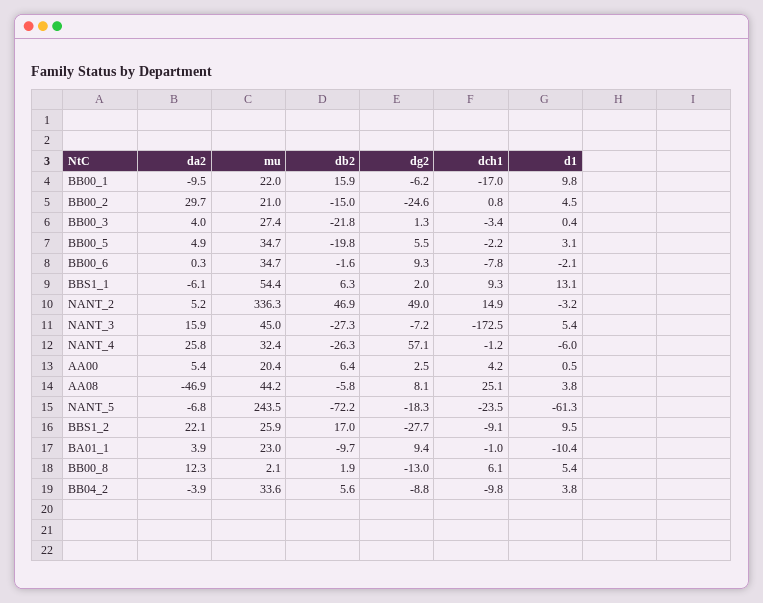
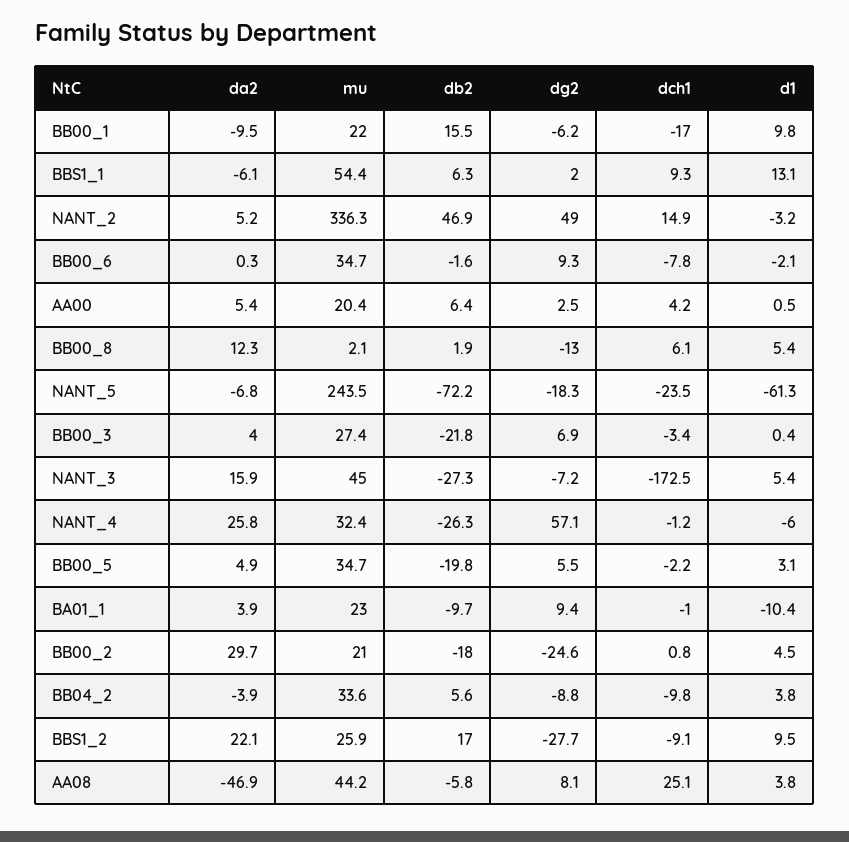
  {
    "da2": {
      "BB00_1": -9.5,
      "BB00_2": 29.7,
      "BB00_3": 4,
      "BB00_5": 4.9,
      "BB00_6": 0.3,
      "BBS1_1": -6.1,
      "NANT_2": 5.2,
      "NANT_3": 15.9,
      "NANT_4": 25.8,
      "AA00": 5.4,
      "AA08": -46.9,
      "NANT_5": -6.8,
      "BBS1_2": 22.1,
      "BA01_1": 3.9,
      "BB00_8": 12.3,
      "BB04_2": -3.9
    },
    "mu": {
      "BB00_1": 22,
      "BB00_2": 21,
      "BB00_3": 27.4,
      "BB00_5": 34.7,
      "BB00_6": 34.7,
      "BBS1_1": 54.4,
      "NANT_2": 336.3,
      "NANT_3": 45,
      "NANT_4": 32.4,
      "AA00": 20.4,
      "AA08": 44.2,
      "NANT_5": 243.5,
      "BBS1_2": 25.9,
      "BA01_1": 23,
      "BB00_8": 2.1,
      "BB04_2": 33.6
    },
    "db2": {
-     "BB00_1": 15.9,
+     "BB00_1": 15.5,
-     "BB00_2": -15,
+     "BB00_2": -18,
      "BB00_3": -21.8,
      "BB00_5": -19.8,
      "BB00_6": -1.6,
      "BBS1_1": 6.3,
      "NANT_2": 46.9,
      "NANT_3": -27.3,
      "NANT_4": -26.3,
      "AA00": 6.4,
      "AA08": -5.8,
      "NANT_5": -72.2,
      "BBS1_2": 17,
      "BA01_1": -9.7,
      "BB00_8": 1.9,
      "BB04_2": 5.6
    },
    "dg2": {
      "BB00_1": -6.2,
      "BB00_2": -24.6,
-     "BB00_3": 1.3,
+     "BB00_3": 6.9,
      "BB00_5": 5.5,
      "BB00_6": 9.3,
      "BBS1_1": 2,
      "NANT_2": 49,
      "NANT_3": -7.2,
      "NANT_4": 57.1,
      "AA00": 2.5,
      "AA08": 8.1,
      "NANT_5": -18.3,
      "BBS1_2": -27.7,
      "BA01_1": 9.4,
      "BB00_8": -13,
      "BB04_2": -8.8
    },
    "dch1": {
      "BB00_1": -17,
      "BB00_2": 0.8,
      "BB00_3": -3.4,
      "BB00_5": -2.2,
      "BB00_6": -7.8,
      "BBS1_1": 9.3,
      "NANT_2": 14.9,
      "NANT_3": -172.5,
      "NANT_4": -1.2,
      "AA00": 4.2,
      "AA08": 25.1,
      "NANT_5": -23.5,
      "BBS1_2": -9.1,
      "BA01_1": -1,
      "BB00_8": 6.1,
      "BB04_2": -9.8
    },
    "d1": {
      "BB00_1": 9.8,
      "BB00_2": 4.5,
      "BB00_3": 0.4,
      "BB00_5": 3.1,
      "BB00_6": -2.1,
      "BBS1_1": 13.1,
      "NANT_2": -3.2,
      "NANT_3": 5.4,
      "NANT_4": -6,
      "AA00": 0.5,
      "AA08": 3.8,
      "NANT_5": -61.3,
      "BBS1_2": 9.5,
      "BA01_1": -10.4,
      "BB00_8": 5.4,
      "BB04_2": 3.8
    }
  }

